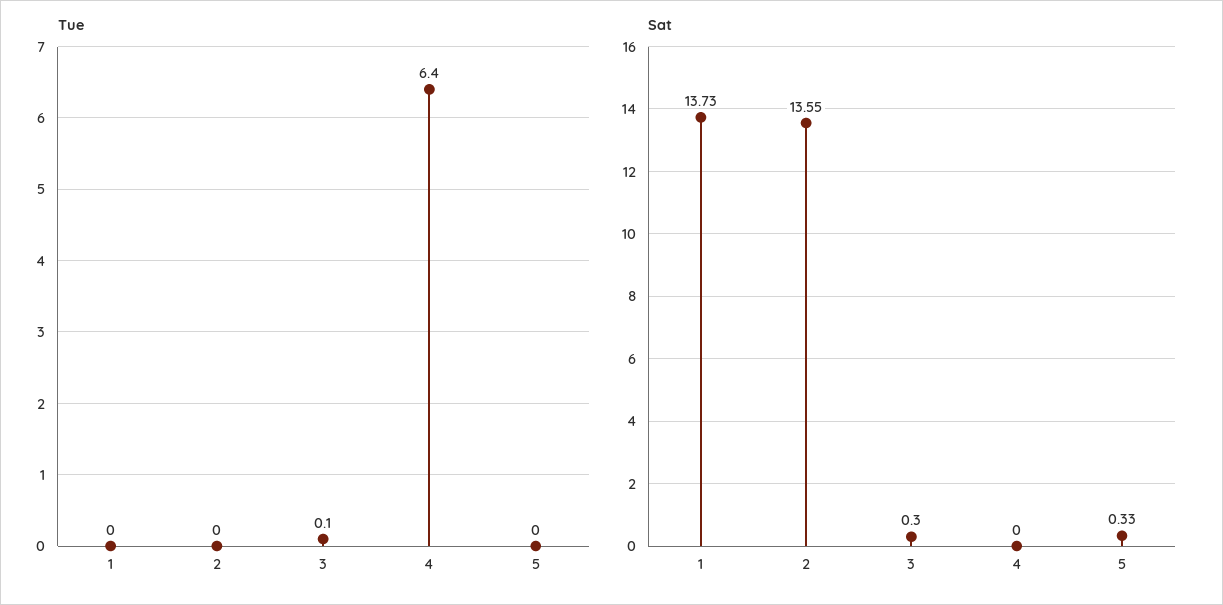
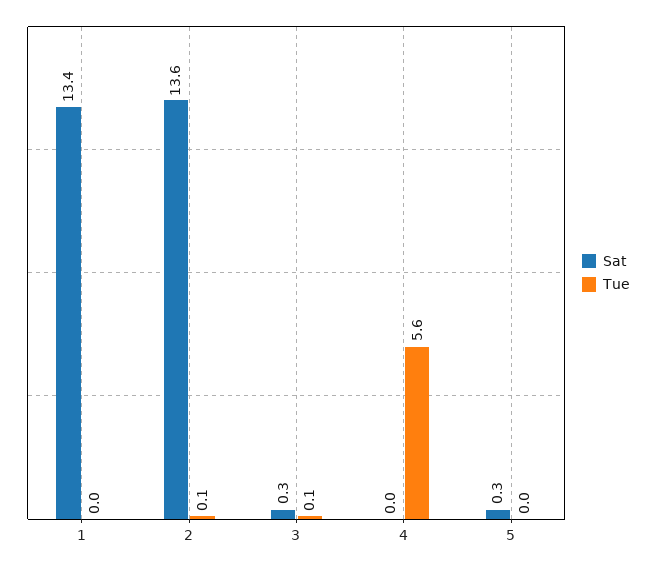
  {
    "Tue": {
      "1": 0,
-     "2": 0,
+     "2": 0.1,
      "3": 0.1,
-     "4": 6.4,
+     "4": 5.6,
      "5": 0
    },
    "Sat": {
-     "1": 13.73,
+     "1": 13.4,
      "2": 13.55,
      "3": 0.3,
      "4": 0,
      "5": 0.33
    }
  }

